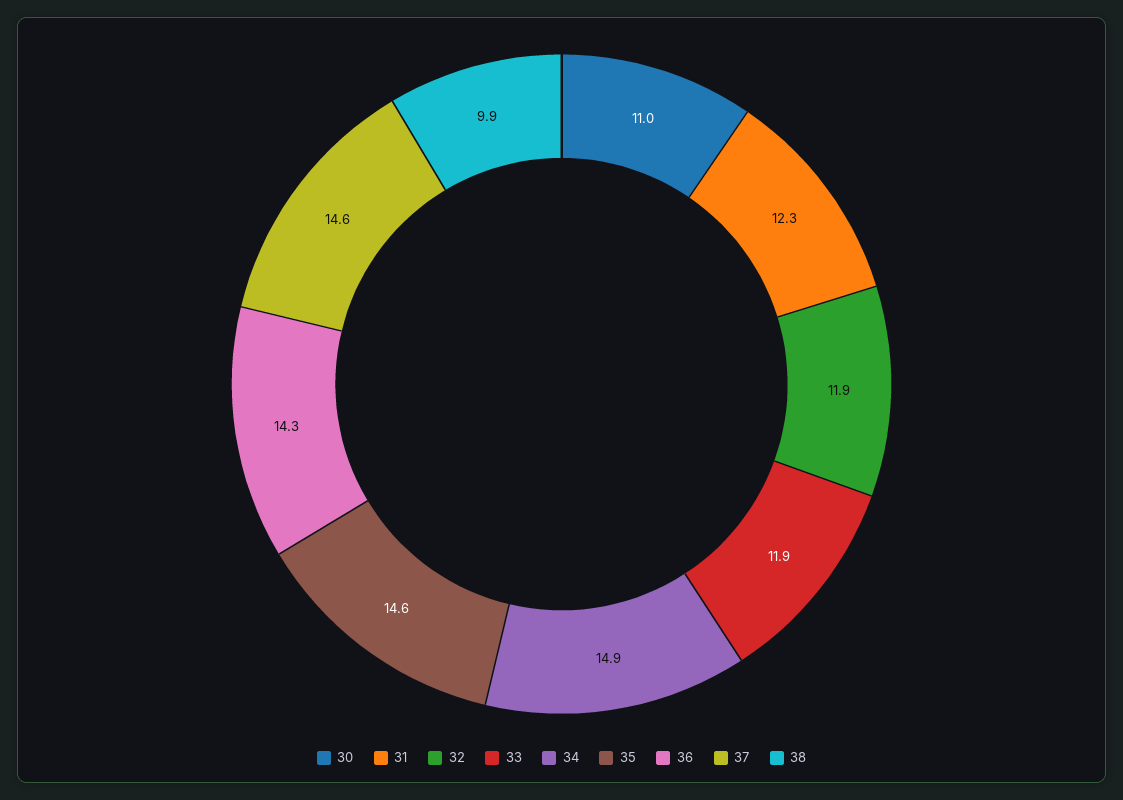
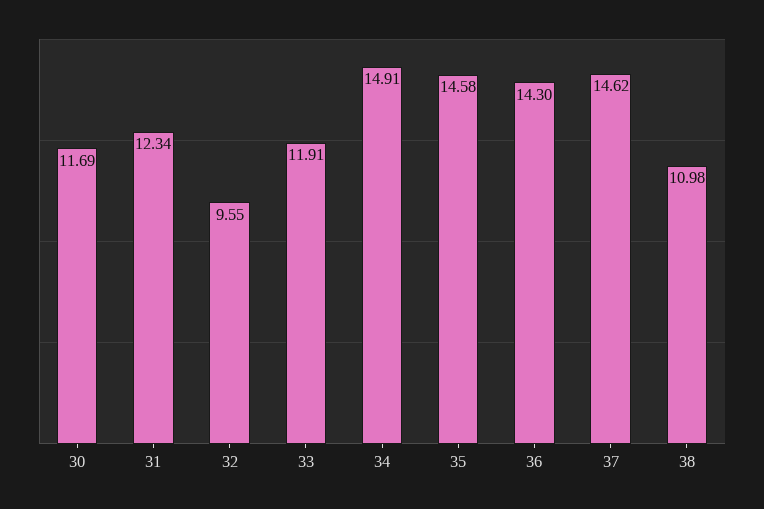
  {
-   "30": 11,
+   "30": 11.69,
    "31": 12.34,
-   "32": 11.9,
+   "32": 9.55,
    "33": 11.91,
    "34": 14.91,
    "35": 14.58,
    "36": 14.3,
    "37": 14.62,
-   "38": 9.9
+   "38": 10.98
  }

